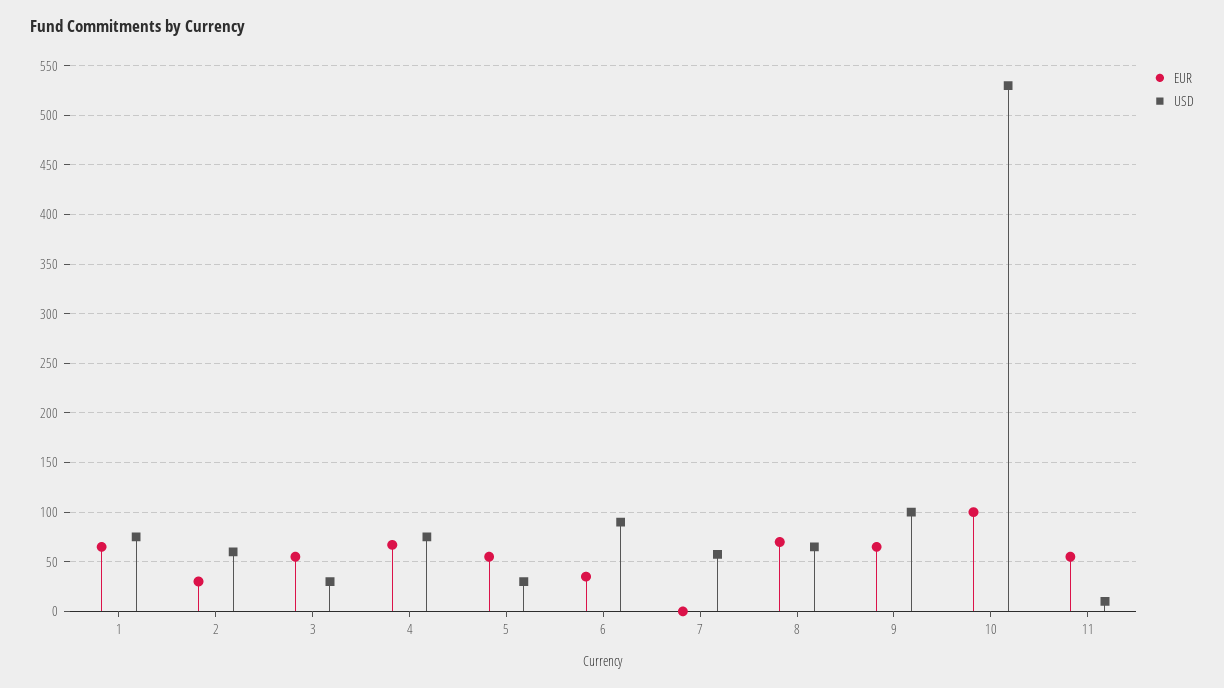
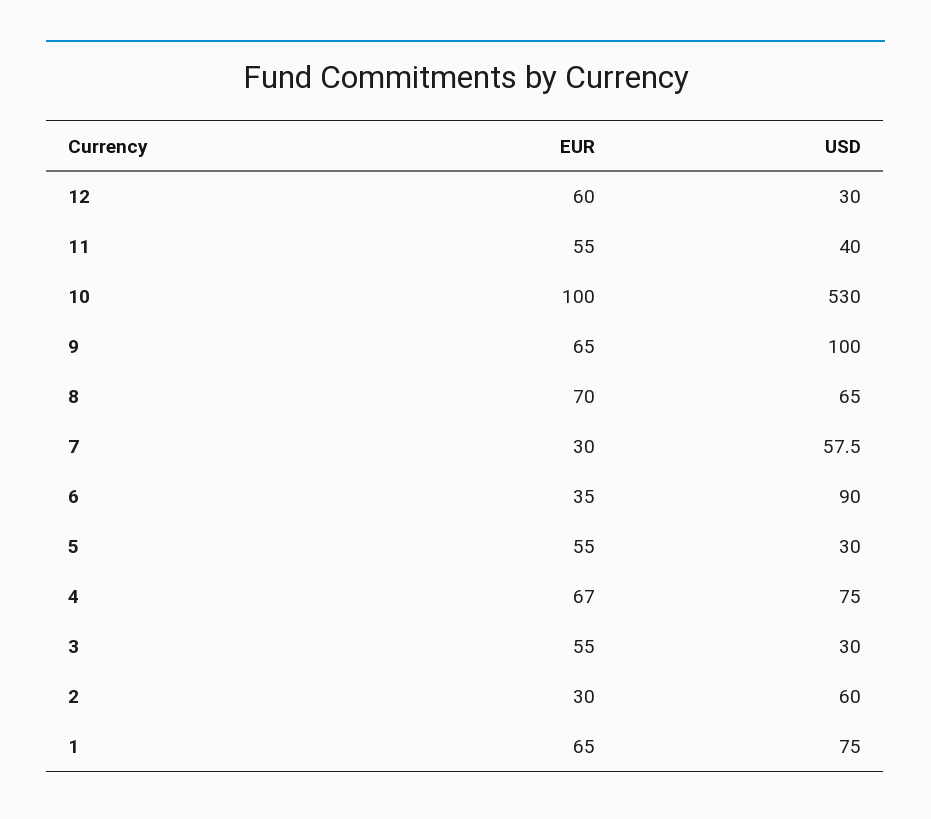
  {
    "EUR": {
      "1": 65,
      "2": 30,
      "3": 55,
      "4": 67,
      "5": 55,
      "6": 35,
-     "7": 0,
+     "7": 30,
      "8": 70,
      "9": 65,
      "10": 100,
-     "11": 55
+     "11": 55,
+     "12": 60
    },
    "USD": {
      "1": 75,
      "2": 60,
      "3": 30,
      "4": 75,
      "5": 30,
      "6": 90,
      "7": 57.5,
      "8": 65,
      "9": 100,
      "10": 530,
-     "11": 10
+     "11": 40,
+     "12": 30
    }
  }

